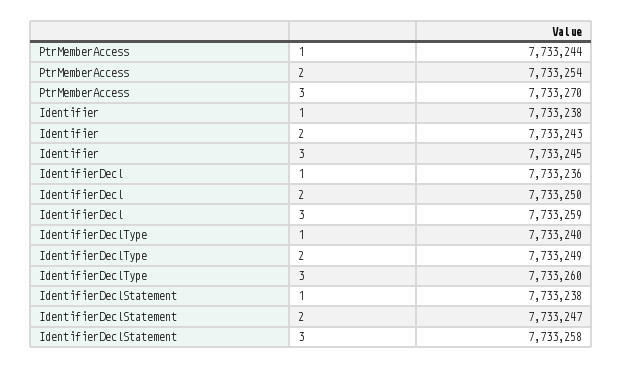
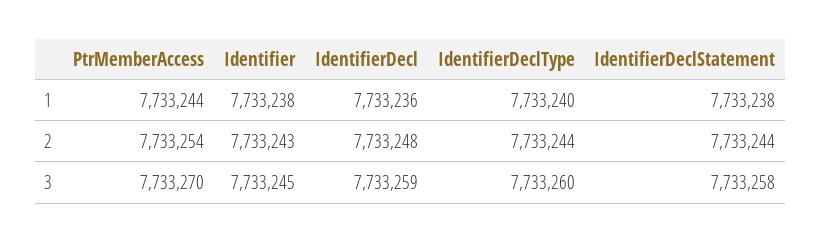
  {
    "PtrMemberAccess": {
      "1": 7733244,
      "2": 7733254,
      "3": 7733270
    },
    "Identifier": {
      "1": 7733238,
      "2": 7733243,
      "3": 7733245
    },
    "IdentifierDecl": {
      "1": 7733236,
-     "2": 7733250,
+     "2": 7733248,
      "3": 7733259
    },
    "IdentifierDeclType": {
      "1": 7733240,
-     "2": 7733249,
+     "2": 7733244,
      "3": 7733260
    },
    "IdentifierDeclStatement": {
      "1": 7733238,
-     "2": 7733247,
+     "2": 7733244,
      "3": 7733258
    }
  }

